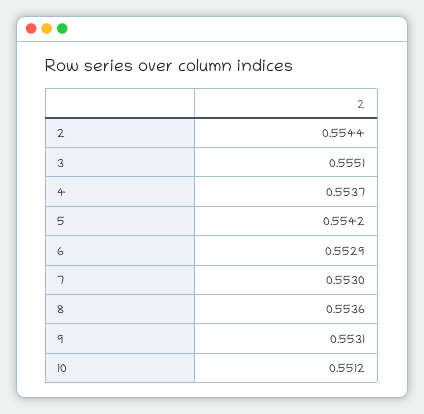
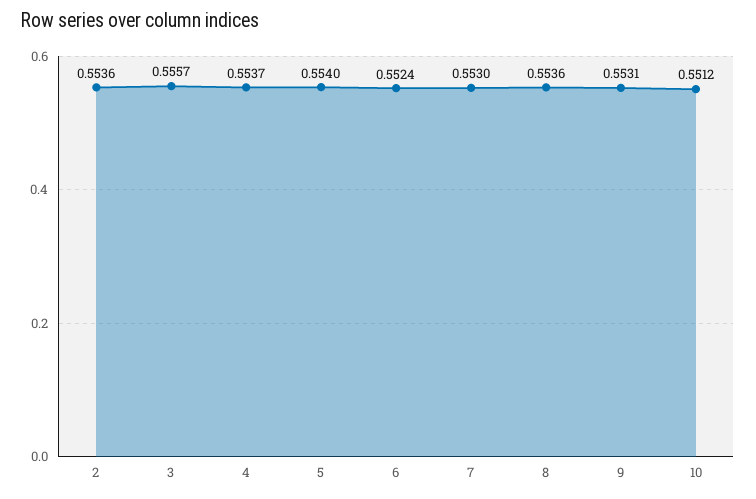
  {
-   "2": 0.5544,
+   "2": 0.5536,
-   "3": 0.5551,
+   "3": 0.5557,
    "4": 0.5537,
-   "5": 0.5542,
+   "5": 0.554,
-   "6": 0.5529,
+   "6": 0.5524,
    "7": 0.553,
    "8": 0.5536,
    "9": 0.5531,
    "10": 0.5512
  }

